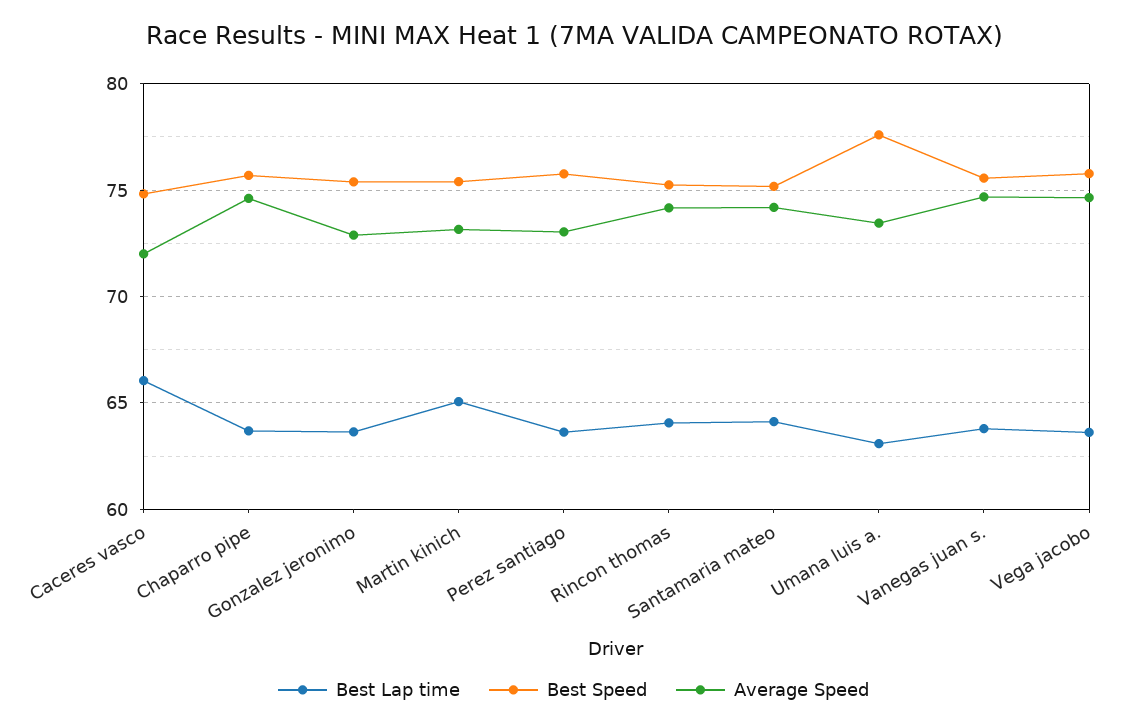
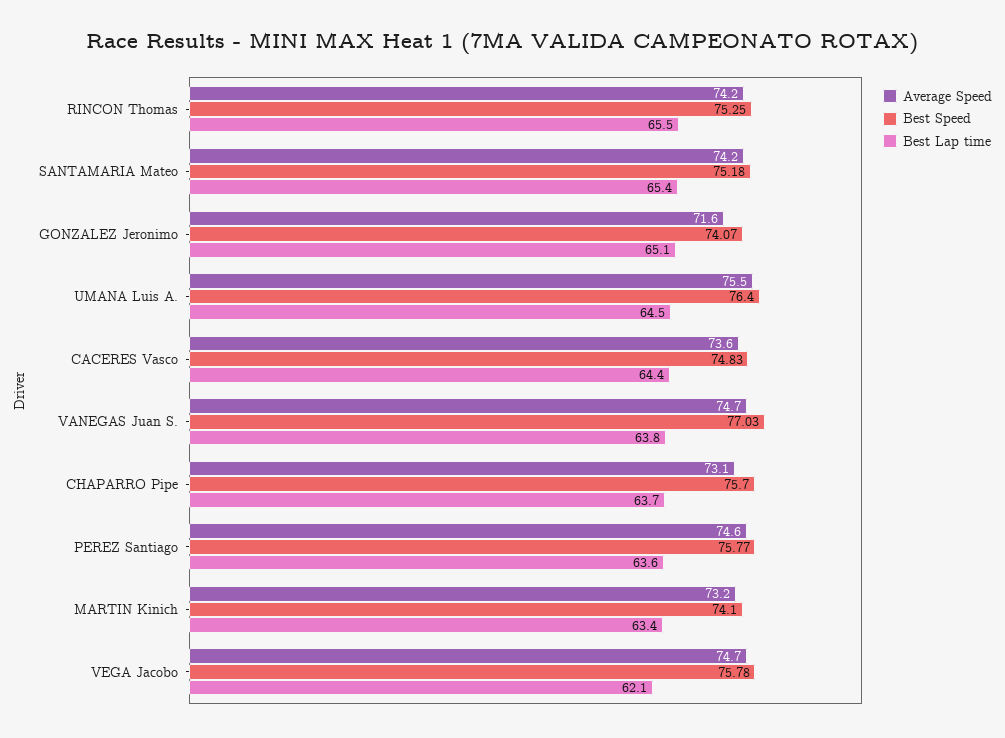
  {
    "Best Lap time": {
-     "Caceres vasco": 66,
+     "Caceres vasco": 64.4,
      "Chaparro pipe": 63.7,
-     "Gonzalez jeronimo": 63.5,
+     "Gonzalez jeronimo": 65.1,
-     "Martin kinich": 65,
+     "Martin kinich": 63.4,
      "Perez santiago": 63.6,
-     "Rincon thomas": 64,
+     "Rincon thomas": 65.5,
-     "Santamaria mateo": 64,
+     "Santamaria mateo": 65.4,
-     "Umana luis a.": 63,
+     "Umana luis a.": 64.5,
      "Vanegas juan s.": 63.8,
-     "Vega jacobo": 63.5
+     "Vega jacobo": 62.1
    },
    "Best Speed": {
      "Caceres vasco": 74.83,
      "Chaparro pipe": 75.7,
-     "Gonzalez jeronimo": 75.5,
+     "Gonzalez jeronimo": 74.07,
-     "Martin kinich": 75.5,
+     "Martin kinich": 74.1,
      "Perez santiago": 75.77,
      "Rincon thomas": 75.25,
      "Santamaria mateo": 75.18,
-     "Umana luis a.": 77.5,
+     "Umana luis a.": 76.4,
-     "Vanegas juan s.": 75.5,
+     "Vanegas juan s.": 77.03,
      "Vega jacobo": 75.78
    },
    "Average Speed": {
-     "Caceres vasco": 72,
+     "Caceres vasco": 73.6,
-     "Chaparro pipe": 74.5,
+     "Chaparro pipe": 73.1,
-     "Gonzalez jeronimo": 73,
+     "Gonzalez jeronimo": 71.6,
      "Martin kinich": 73.2,
-     "Perez santiago": 73,
+     "Perez santiago": 74.6,
      "Rincon thomas": 74.2,
      "Santamaria mateo": 74.2,
-     "Umana luis a.": 73.5,
+     "Umana luis a.": 75.5,
      "Vanegas juan s.": 74.7,
      "Vega jacobo": 74.7
    }
  }

